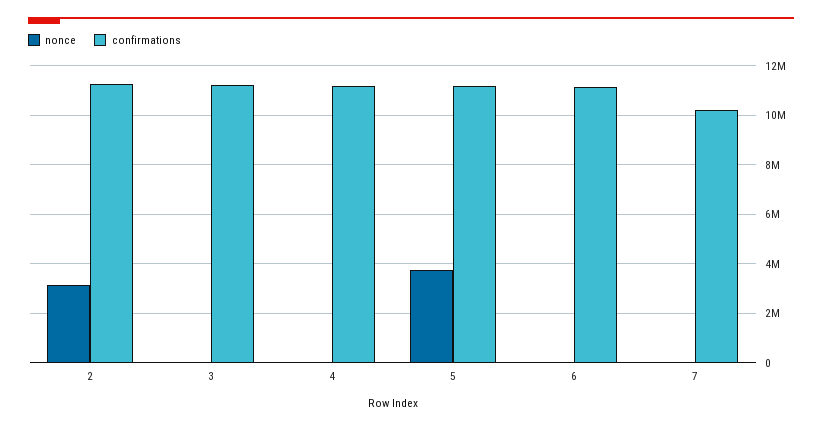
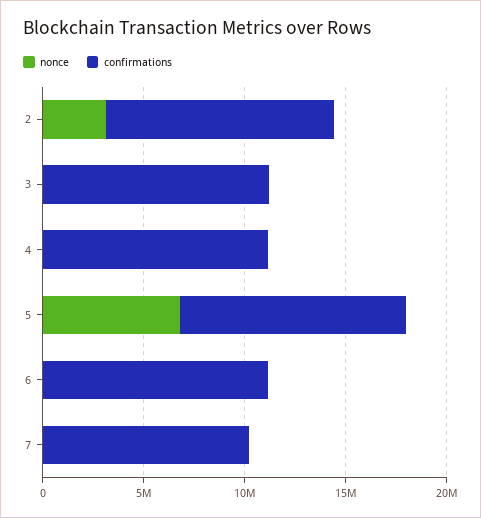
  {
    "nonce": {
      "2": 3250000,
      "3": 0,
      "4": 0,
-     "5": 3750000,
+     "5": 7000000,
      "6": 0,
      "7": 0
    },
    "confirmations": {
      "2": 11250000,
      "3": 11250000,
      "4": 11250000,
      "5": 11250000,
      "6": 11250000,
      "7": 10250000
    }
  }

